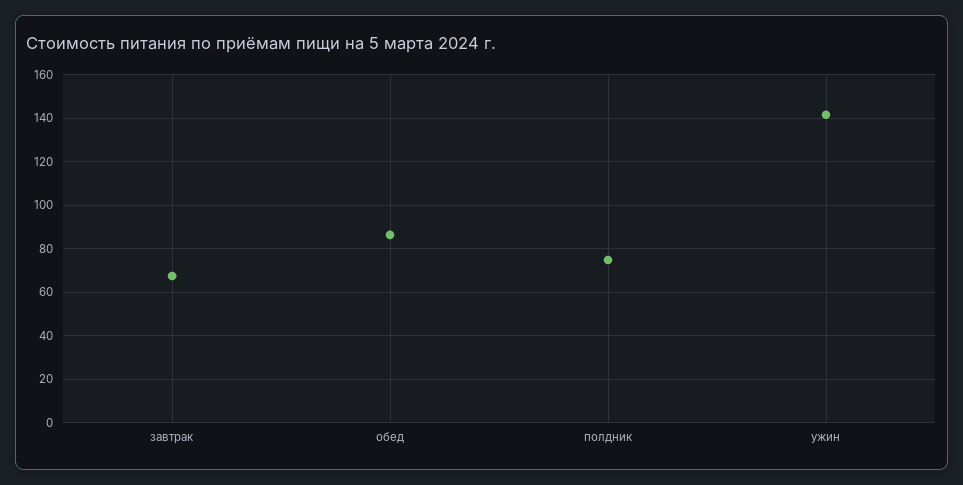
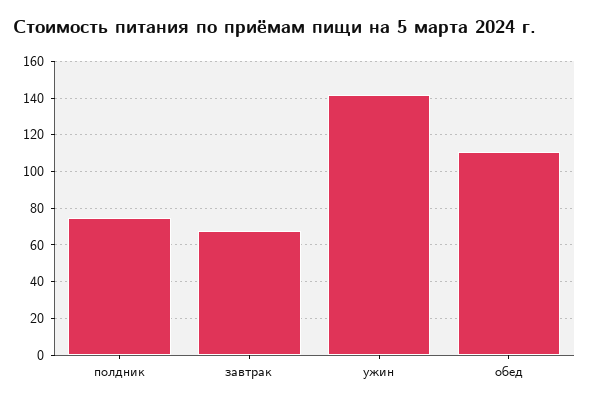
  {
    "завтрак": 65,
-   "обед": 85,
+   "обед": 110,
    "полдник": 75,
    "ужин": 140
  }

